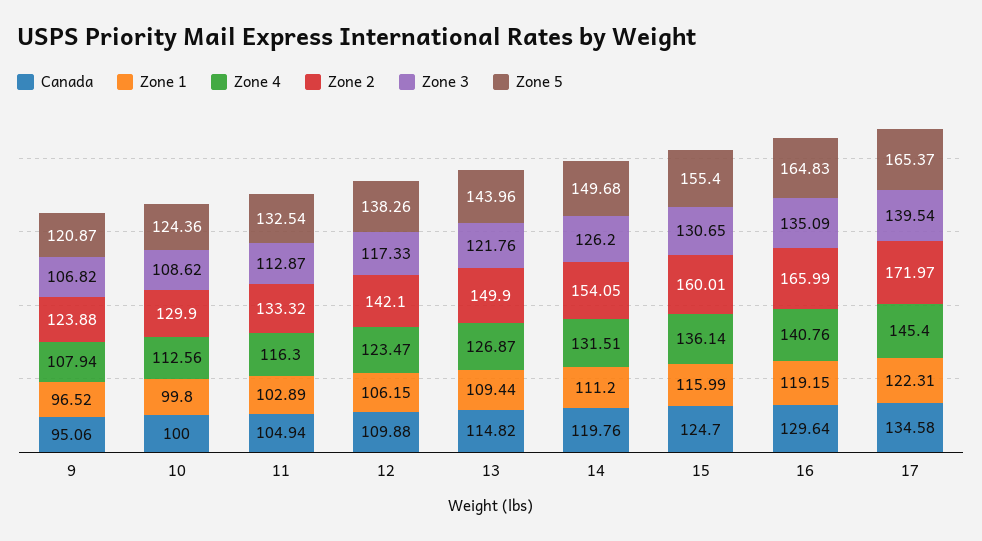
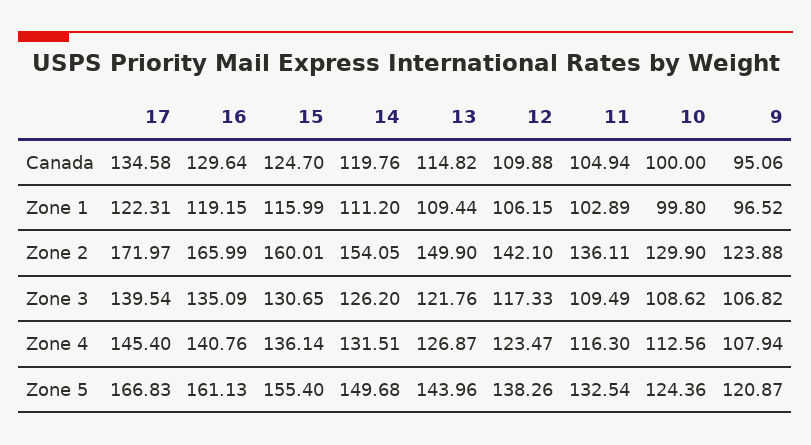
  {
    "Canada": {
      "9": 95.06,
      "10": 100,
      "11": 104.94,
      "12": 109.88,
      "13": 114.82,
      "14": 119.76,
      "15": 124.7,
      "16": 129.64,
      "17": 134.58
    },
    "Zone 1": {
      "9": 96.52,
      "10": 99.8,
      "11": 102.89,
      "12": 106.15,
      "13": 109.44,
      "14": 111.2,
      "15": 115.99,
      "16": 119.15,
      "17": 122.31
    },
    "Zone 4": {
      "9": 107.94,
      "10": 112.56,
      "11": 116.3,
      "12": 123.47,
      "13": 126.87,
      "14": 131.51,
      "15": 136.14,
      "16": 140.76,
      "17": 145.4
    },
    "Zone 2": {
      "9": 123.88,
      "10": 129.9,
-     "11": 133.32,
+     "11": 136.11,
      "12": 142.1,
      "13": 149.9,
      "14": 154.05,
      "15": 160.01,
      "16": 165.99,
      "17": 171.97
    },
    "Zone 3": {
      "9": 106.82,
      "10": 108.62,
-     "11": 112.87,
+     "11": 109.49,
      "12": 117.33,
      "13": 121.76,
      "14": 126.2,
      "15": 130.65,
      "16": 135.09,
      "17": 139.54
    },
    "Zone 5": {
      "9": 120.87,
      "10": 124.36,
      "11": 132.54,
      "12": 138.26,
      "13": 143.96,
      "14": 149.68,
      "15": 155.4,
-     "16": 164.83,
+     "16": 161.13,
-     "17": 165.37
+     "17": 166.83
    }
  }

